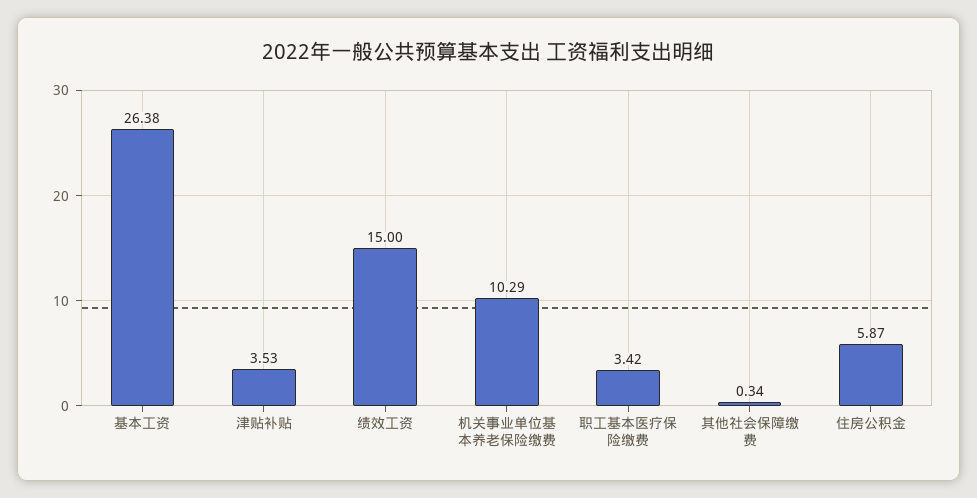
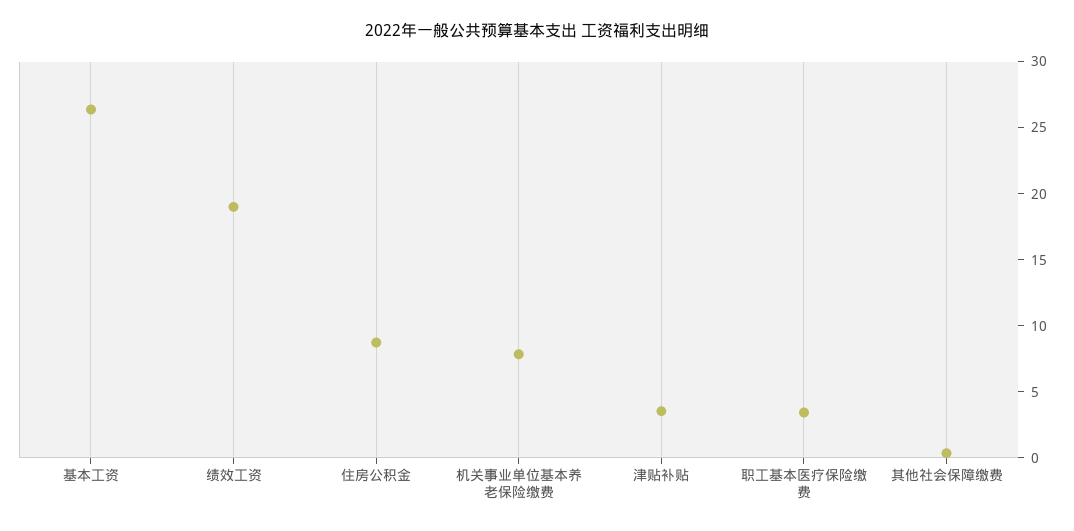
  {
    "基本工资": 26.38,
    "津贴补贴": 3.53,
-   "绩效工资": 15,
+   "绩效工资": 19,
-   "机关事业单位基本养老保险缴费": 10.29,
+   "机关事业单位基本养老保险缴费": 8,
    "职工基本医疗保险缴费": 3.42,
    "其他社会保障缴费": 0.34,
-   "住房公积金": 5.87
+   "住房公积金": 9
  }

